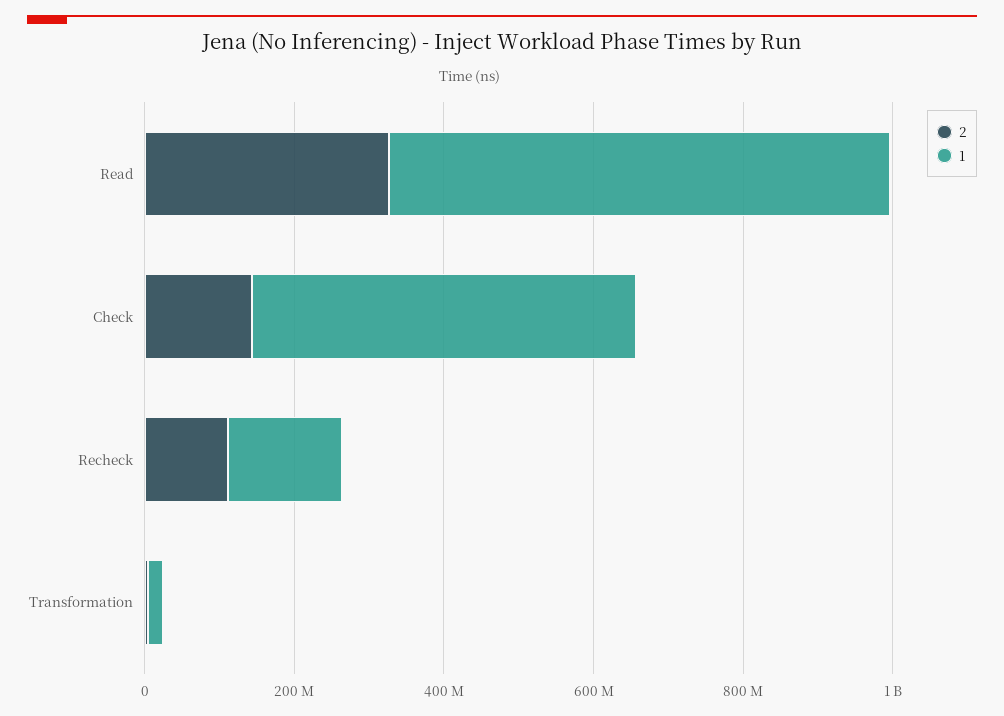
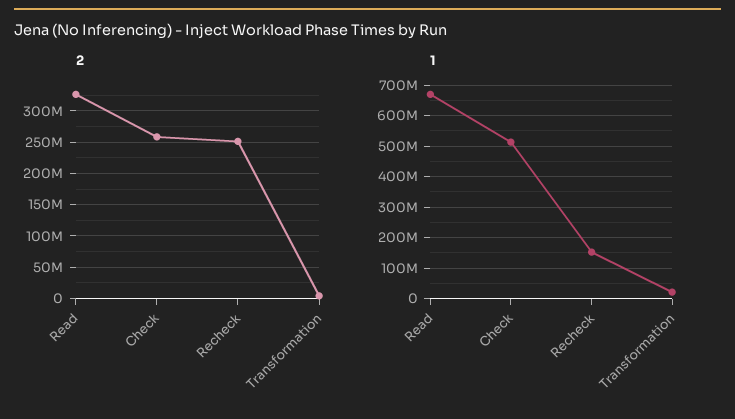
  {
    "2": {
      "Read": 330000000,
-     "Check": 150000000,
+     "Check": 260000000,
-     "Recheck": 100000000,
+     "Recheck": 250000000,
      "Transformation": 0
    },
    "1": {
      "Read": 680000000,
      "Check": 520000000,
      "Recheck": 160000000,
      "Transformation": 20000000
    }
  }

